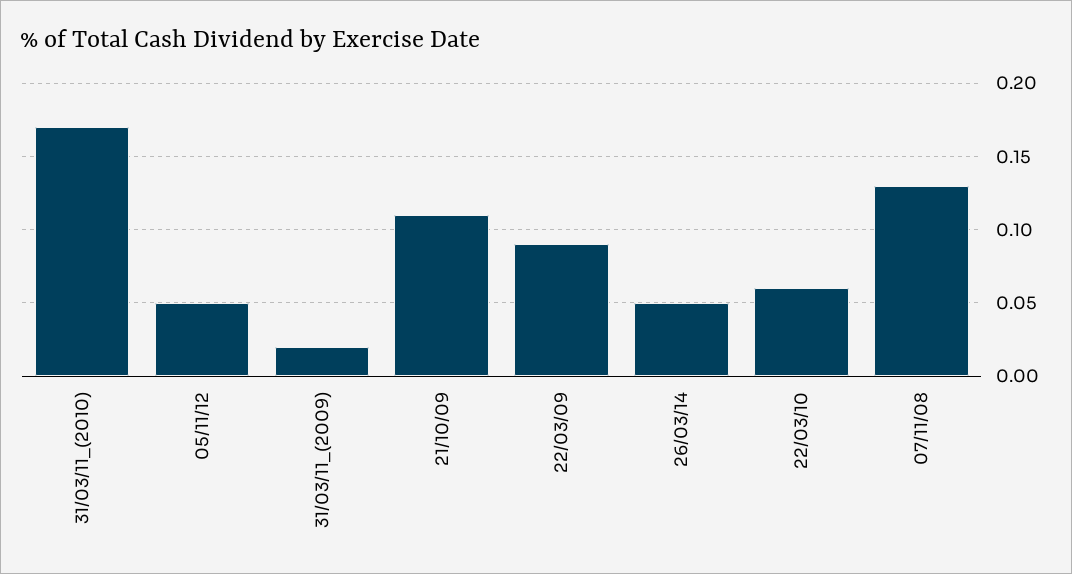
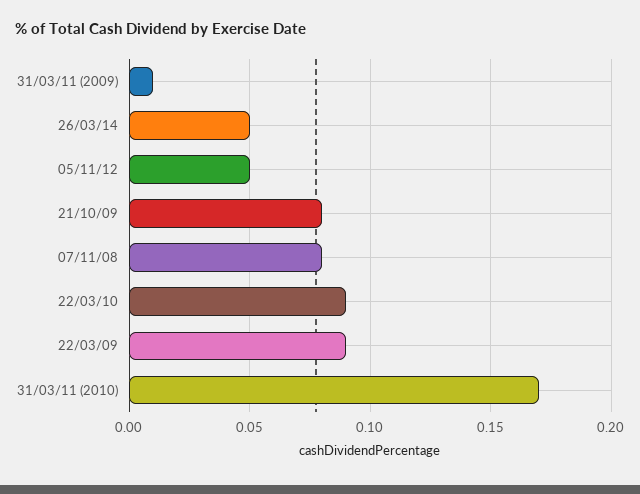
  {
    "31/03/11_(2010)": 0.17,
    "05/11/12": 0.05,
-   "31/03/11_(2009)": 0.02,
+   "31/03/11_(2009)": 0.01,
-   "21/10/09": 0.11,
+   "21/10/09": 0.08,
    "22/03/09": 0.09,
    "26/03/14": 0.05,
-   "22/03/10": 0.06,
+   "22/03/10": 0.09,
-   "07/11/08": 0.13
+   "07/11/08": 0.08
  }

